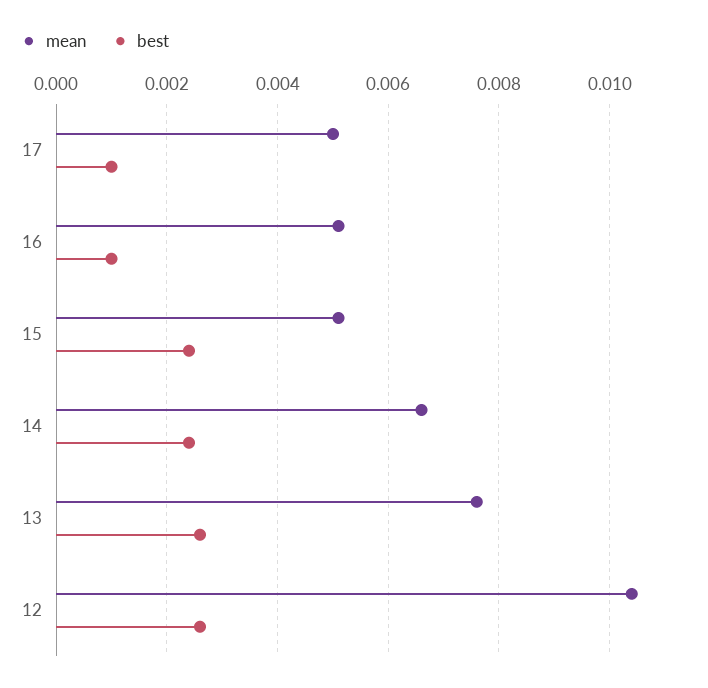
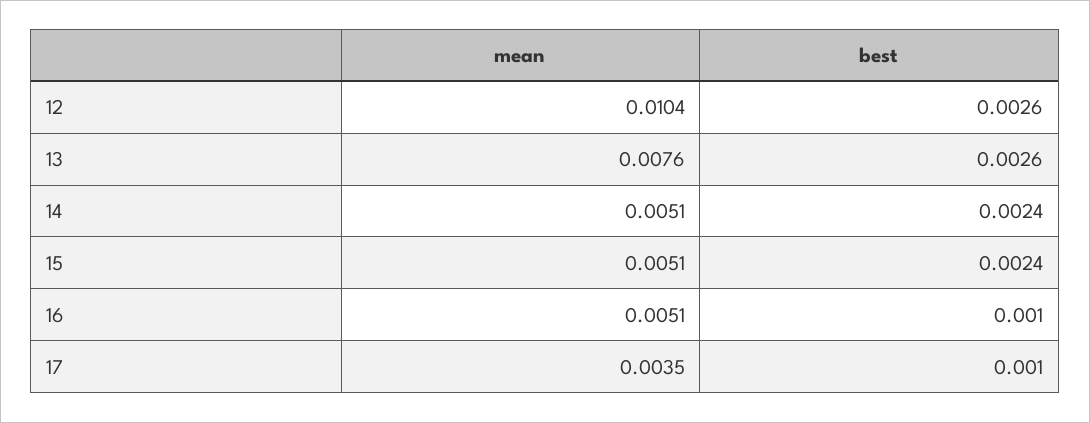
  {
    "mean": {
-     "17": 0.005,
+     "17": 0.0035,
      "16": 0.0051,
      "15": 0.0051,
-     "14": 0.0065,
+     "14": 0.0051,
      "13": 0.0076,
      "12": 0.0104
    },
    "best": {
      "17": 0.001,
      "16": 0.001,
      "15": 0.0024,
      "14": 0.0024,
      "13": 0.0026,
      "12": 0.0026
    }
  }

